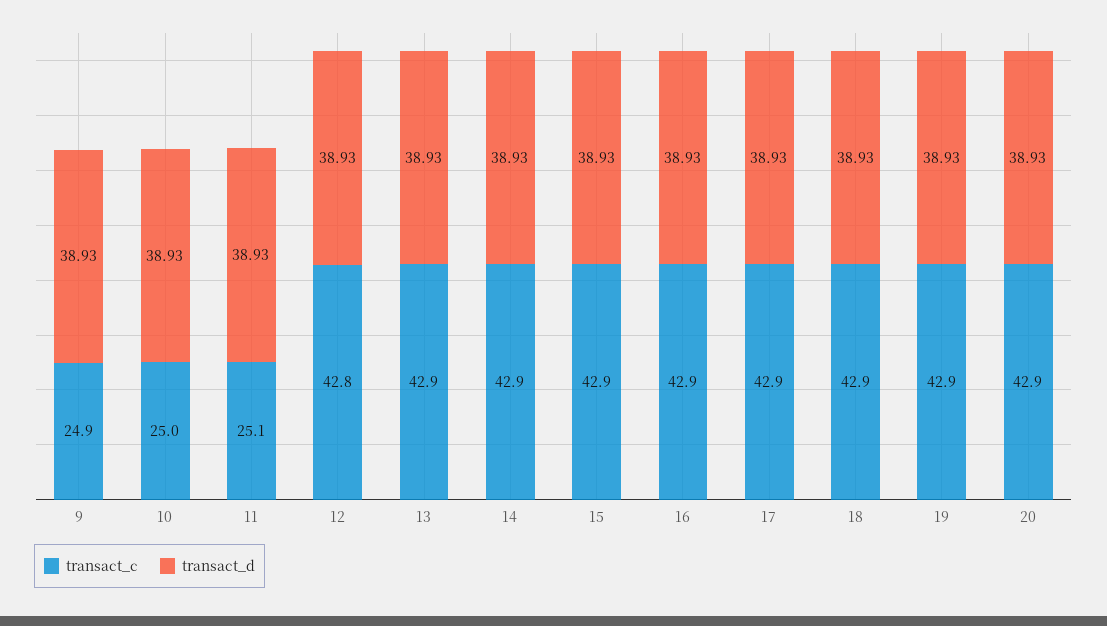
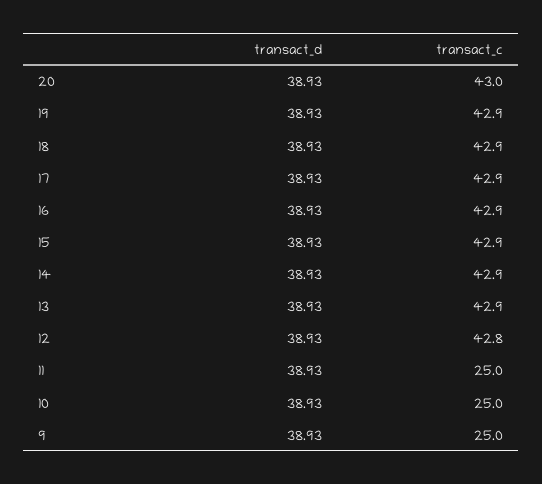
  {
    "transact_c": {
-     "9": 24.9,
+     "9": 25,
      "10": 25,
-     "11": 25.1,
+     "11": 25,
      "12": 42.8,
      "13": 42.9,
      "14": 42.9,
      "15": 42.9,
      "16": 42.9,
      "17": 42.9,
      "18": 42.9,
      "19": 42.9,
-     "20": 42.9
+     "20": 43
    },
    "transact_d": {
      "9": 38.93,
      "10": 38.93,
      "11": 38.93,
      "12": 38.93,
      "13": 38.93,
      "14": 38.93,
      "15": 38.93,
      "16": 38.93,
      "17": 38.93,
      "18": 38.93,
      "19": 38.93,
      "20": 38.93
    }
  }

